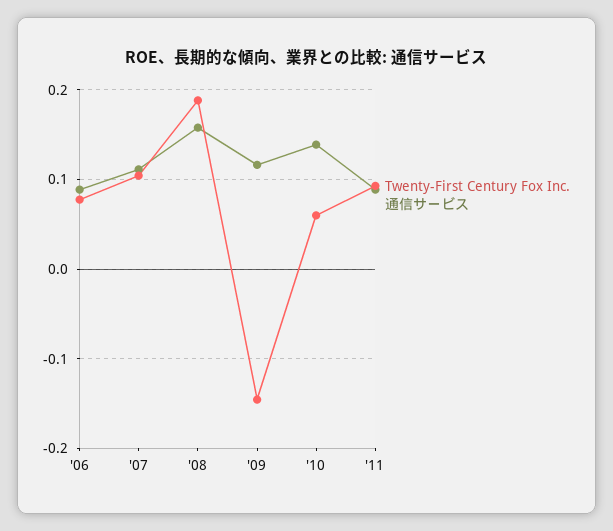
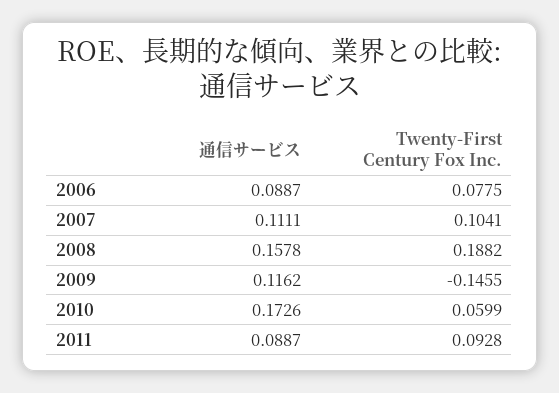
  {
    "Twenty-First Century Fox Inc.": {
      "'06": 0.0775,
      "'07": 0.1041,
      "'08": 0.1882,
      "'09": -0.1455,
      "'10": 0.0599,
      "'11": 0.0928
    },
    "通信サービス": {
      "'06": 0.0887,
      "'07": 0.1111,
      "'08": 0.1578,
      "'09": 0.1162,
-     "'10": 0.14,
+     "'10": 0.1726,
      "'11": 0.0887
    }
  }

